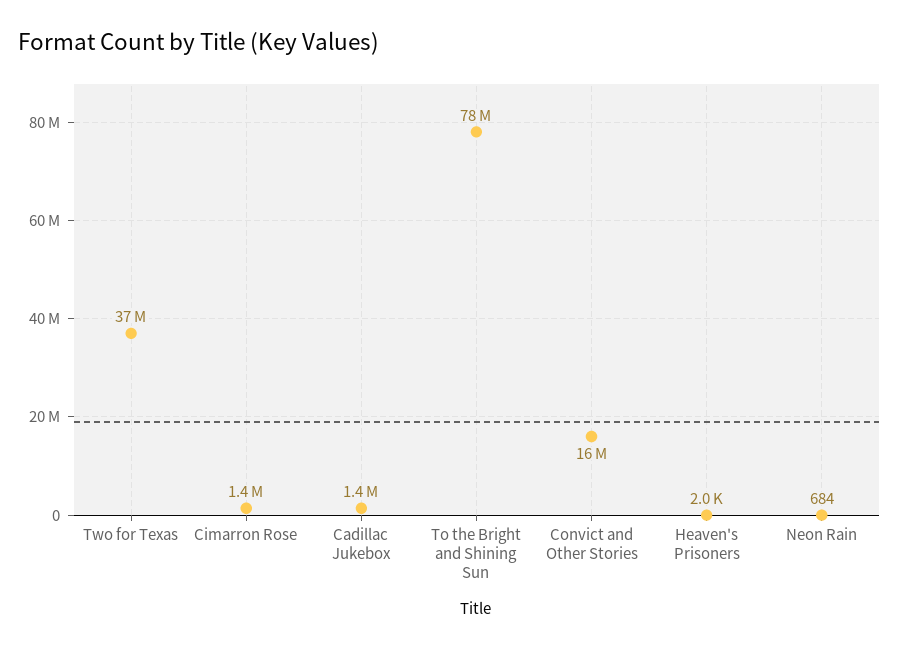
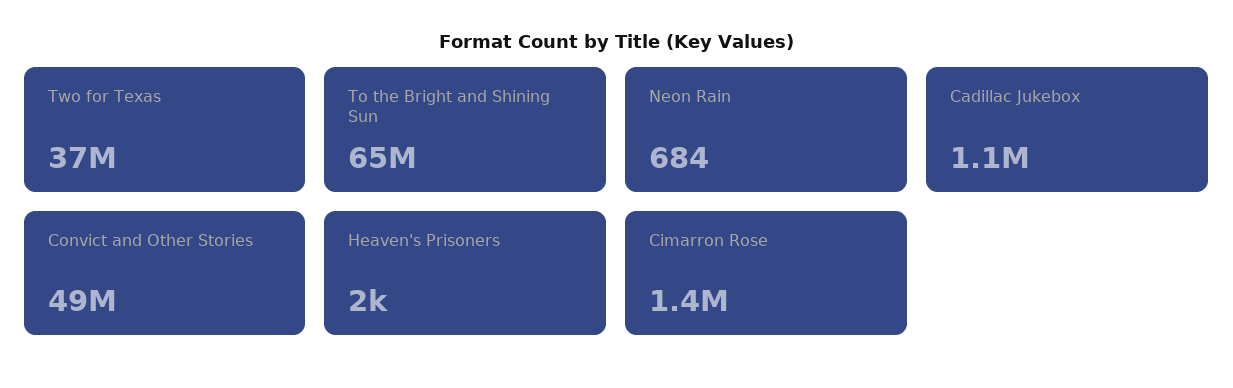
  {
    "Two for Texas": 37000000,
    "Cimarron Rose": 1400000,
-   "Cadillac Jukebox": 1400000,
+   "Cadillac Jukebox": 1100000,
-   "To the Bright and Shining Sun": 78000000,
+   "To the Bright and Shining Sun": 65000000,
-   "Convict and Other Stories": 16000000,
+   "Convict and Other Stories": 49000000,
    "Heaven's Prisoners": 2000,
    "Neon Rain": 684
  }

